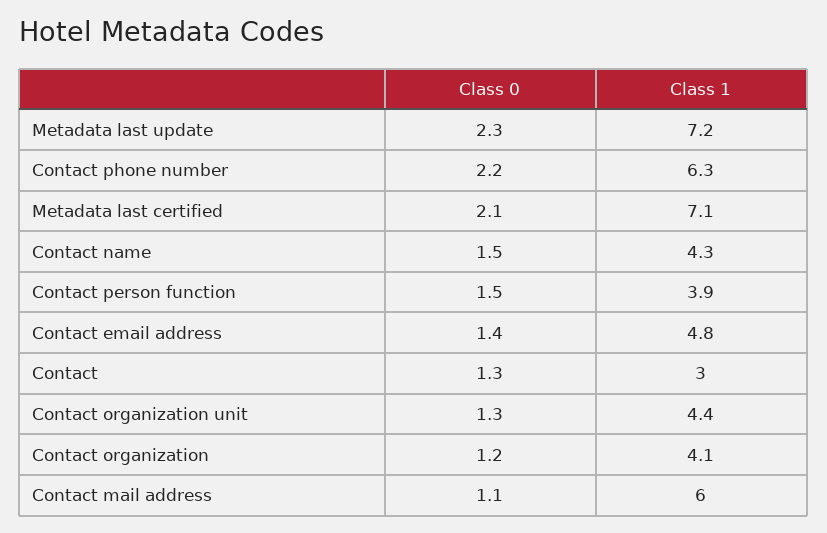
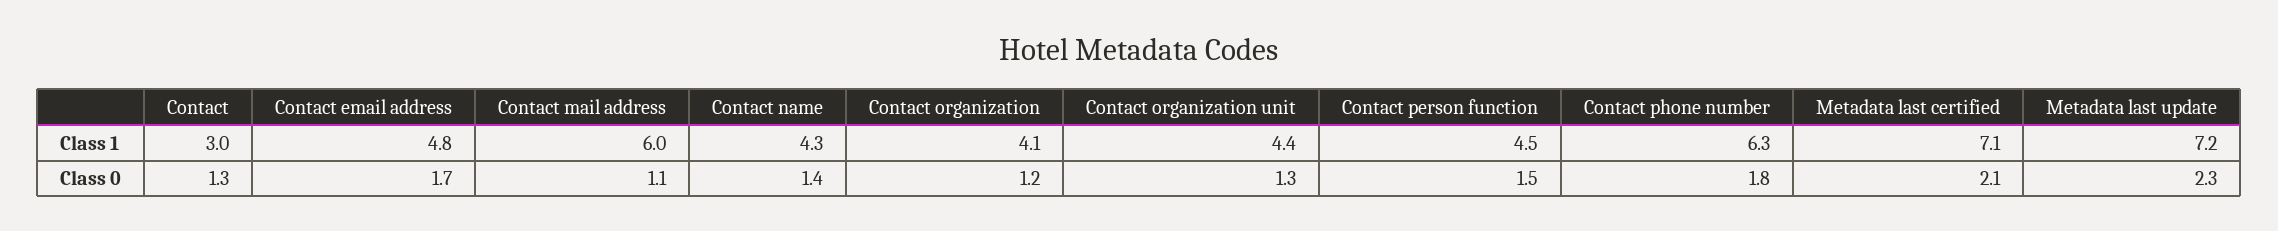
  {
    "Class 0": {
      "Metadata last update": 2.3,
-     "Contact phone number": 2.2,
+     "Contact phone number": 1.8,
      "Metadata last certified": 2.1,
-     "Contact name": 1.5,
+     "Contact name": 1.4,
      "Contact person function": 1.5,
-     "Contact email address": 1.4,
+     "Contact email address": 1.7,
      "Contact": 1.3,
      "Contact organization unit": 1.3,
      "Contact organization": 1.2,
      "Contact mail address": 1.1
    },
    "Class 1": {
      "Metadata last update": 7.2,
      "Contact phone number": 6.3,
      "Metadata last certified": 7.1,
      "Contact name": 4.3,
-     "Contact person function": 3.9,
+     "Contact person function": 4.5,
      "Contact email address": 4.8,
      "Contact": 3,
      "Contact organization unit": 4.4,
      "Contact organization": 4.1,
      "Contact mail address": 6
    }
  }

